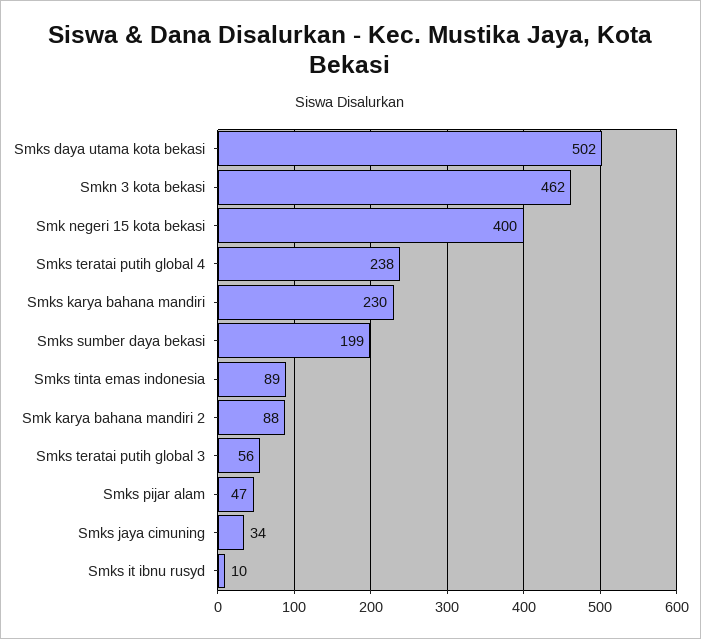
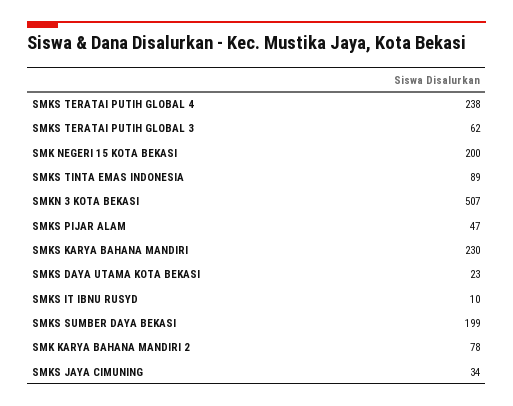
  {
-   "Smks daya utama kota bekasi": 502,
+   "Smks daya utama kota bekasi": 23,
-   "Smkn 3 kota bekasi": 462,
+   "Smkn 3 kota bekasi": 507,
-   "Smk negeri 15 kota bekasi": 400,
+   "Smk negeri 15 kota bekasi": 200,
    "Smks teratai putih global 4": 238,
    "Smks karya bahana mandiri": 230,
    "Smks sumber daya bekasi": 199,
    "Smks tinta emas indonesia": 89,
-   "Smk karya bahana mandiri 2": 88,
+   "Smk karya bahana mandiri 2": 78,
-   "Smks teratai putih global 3": 56,
+   "Smks teratai putih global 3": 62,
    "Smks pijar alam": 47,
    "Smks jaya cimuning": 34,
    "Smks it ibnu rusyd": 10
  }

